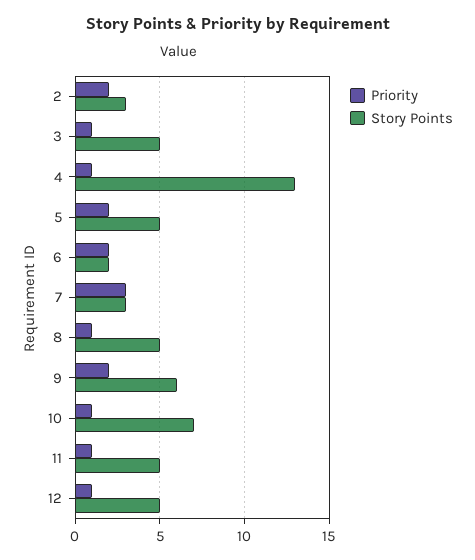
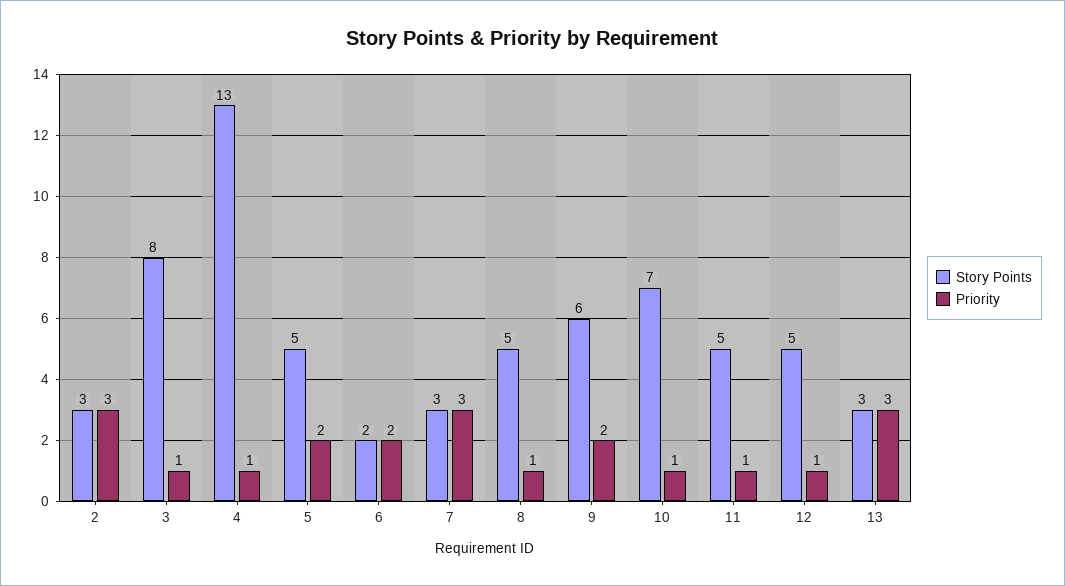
  {
    "Priority": {
-     "2": 2,
+     "2": 3,
      "3": 1,
      "4": 1,
      "5": 2,
      "6": 2,
      "7": 3,
      "8": 1,
      "9": 2,
      "10": 1,
      "11": 1,
-     "12": 1
+     "12": 1,
+     "13": 3
    },
    "Story Points": {
      "2": 3,
-     "3": 5,
+     "3": 8,
      "4": 13,
      "5": 5,
      "6": 2,
      "7": 3,
      "8": 5,
      "9": 6,
      "10": 7,
      "11": 5,
-     "12": 5
+     "12": 5,
+     "13": 3
    }
  }

